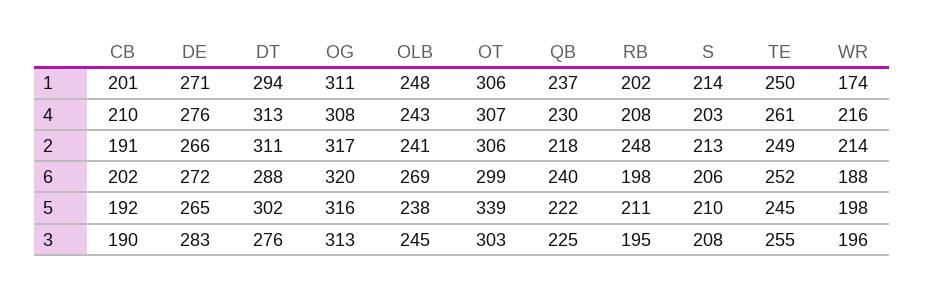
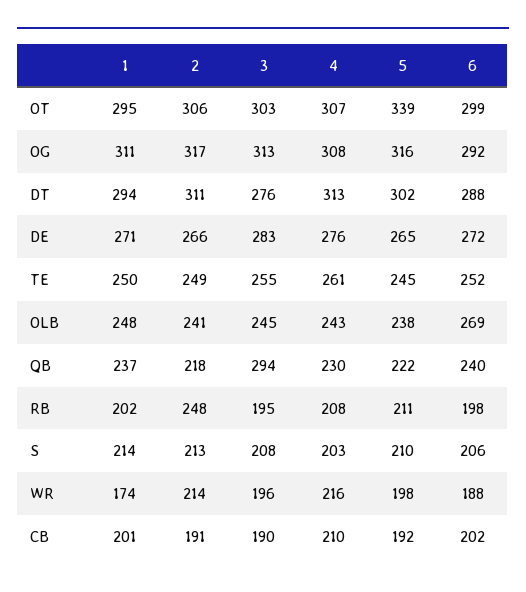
  {
    "CB": {
      "1": 201,
      "4": 210,
      "2": 191,
      "6": 202,
      "5": 192,
      "3": 190
    },
    "DE": {
      "1": 271,
      "4": 276,
      "2": 266,
      "6": 272,
      "5": 265,
      "3": 283
    },
    "DT": {
      "1": 294,
      "4": 313,
      "2": 311,
      "6": 288,
      "5": 302,
      "3": 276
    },
    "OG": {
      "1": 311,
      "4": 308,
      "2": 317,
-     "6": 320,
+     "6": 292,
      "5": 316,
      "3": 313
    },
    "OLB": {
      "1": 248,
      "4": 243,
      "2": 241,
      "6": 269,
      "5": 238,
      "3": 245
    },
    "OT": {
-     "1": 306,
+     "1": 295,
      "4": 307,
      "2": 306,
      "6": 299,
      "5": 339,
      "3": 303
    },
    "QB": {
      "1": 237,
      "4": 230,
      "2": 218,
      "6": 240,
      "5": 222,
-     "3": 225
+     "3": 294
    },
    "RB": {
      "1": 202,
      "4": 208,
      "2": 248,
      "6": 198,
      "5": 211,
      "3": 195
    },
    "S": {
      "1": 214,
      "4": 203,
      "2": 213,
      "6": 206,
      "5": 210,
      "3": 208
    },
    "TE": {
      "1": 250,
      "4": 261,
      "2": 249,
      "6": 252,
      "5": 245,
      "3": 255
    },
    "WR": {
      "1": 174,
      "4": 216,
      "2": 214,
      "6": 188,
      "5": 198,
      "3": 196
    }
  }

